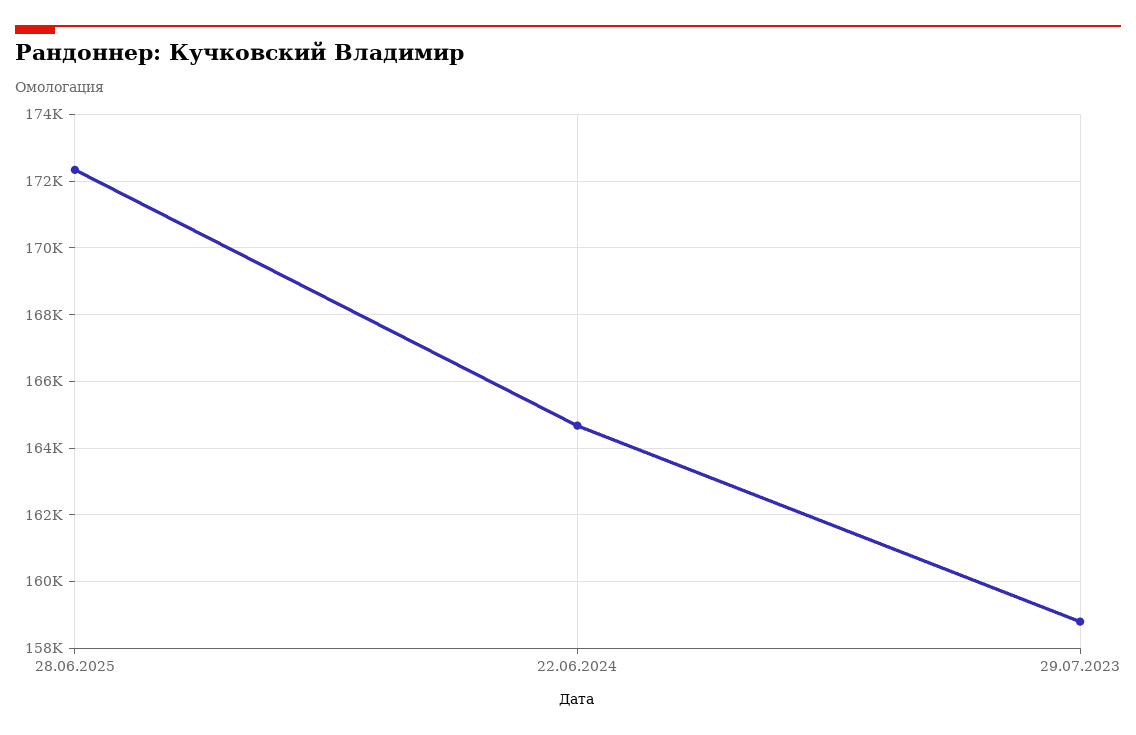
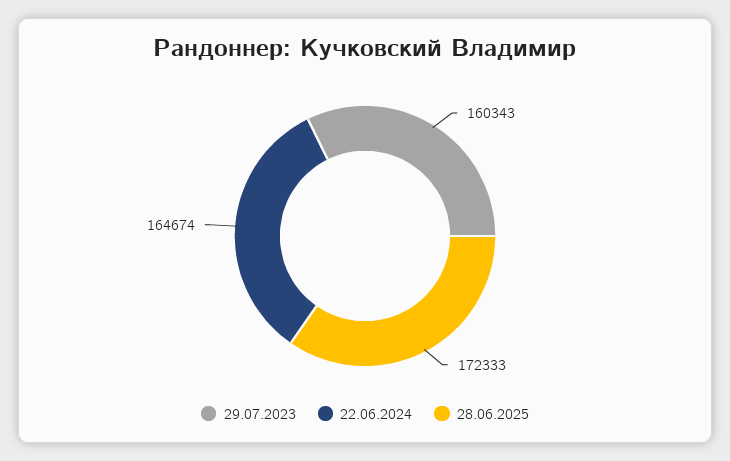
  {
    "28.06.2025": 172333,
    "22.06.2024": 164674,
-   "29.07.2023": 158800
+   "29.07.2023": 160343
  }

